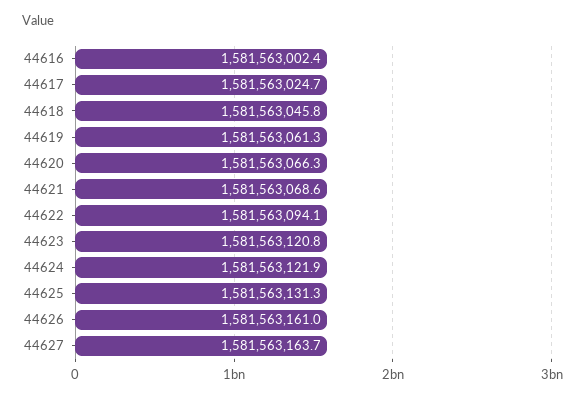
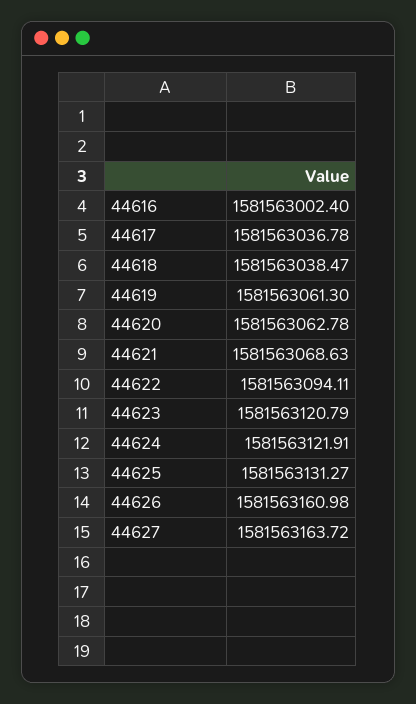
  {
    "44616": 1581563002.4,
-   "44617": 1581563024.7,
+   "44617": 1581563036.78,
-   "44618": 1581563045.8,
+   "44618": 1581563038.47,
    "44619": 1581563061.3,
-   "44620": 1581563066.3,
+   "44620": 1581563062.78,
    "44621": 1581563068.63,
    "44622": 1581563094.11,
    "44623": 1581563120.79,
    "44624": 1581563121.91,
    "44625": 1581563131.27,
    "44626": 1581563160.98,
    "44627": 1581563163.72
  }

